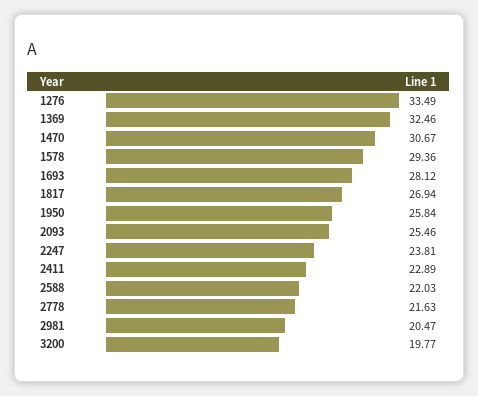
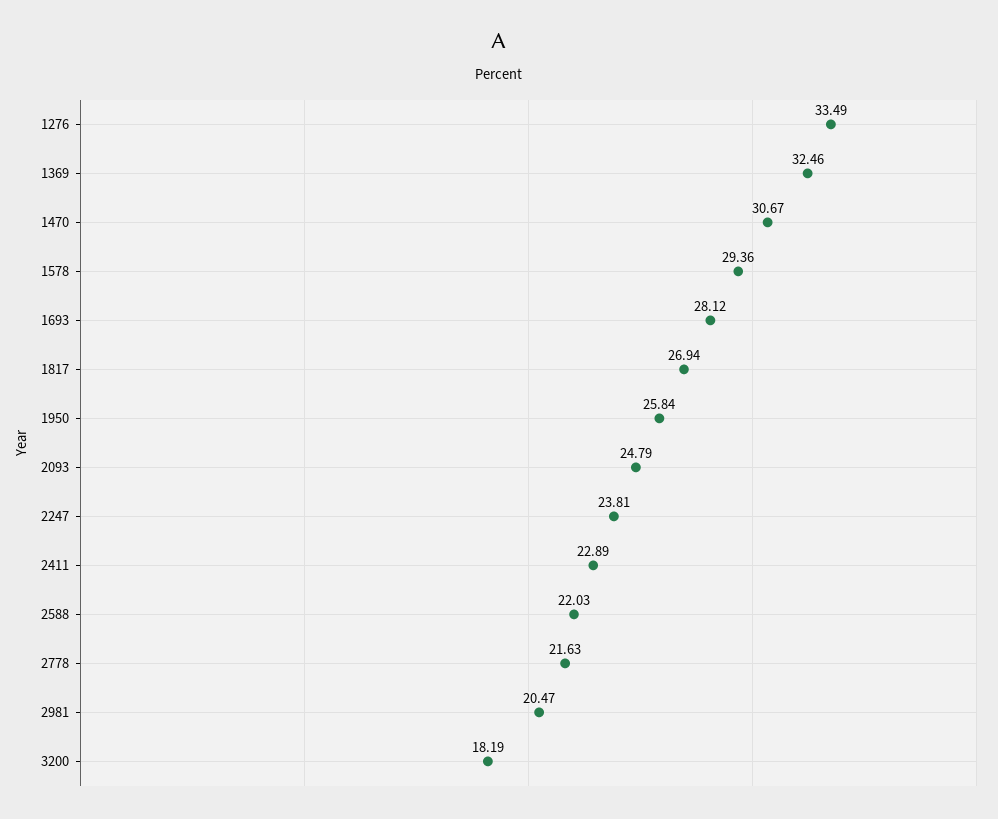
  {
    "1276": 33.49,
    "1369": 32.46,
    "1470": 30.67,
    "1578": 29.36,
    "1693": 28.12,
    "1817": 26.94,
    "1950": 25.84,
-   "2093": 25.46,
+   "2093": 24.79,
    "2247": 23.81,
    "2411": 22.89,
    "2588": 22.03,
    "2778": 21.63,
    "2981": 20.47,
-   "3200": 19.77
+   "3200": 18.19
  }

